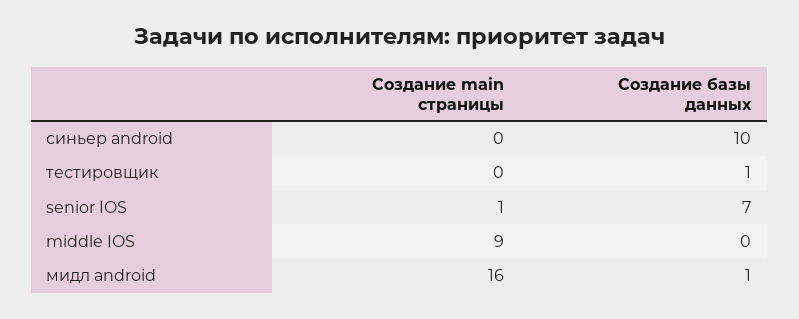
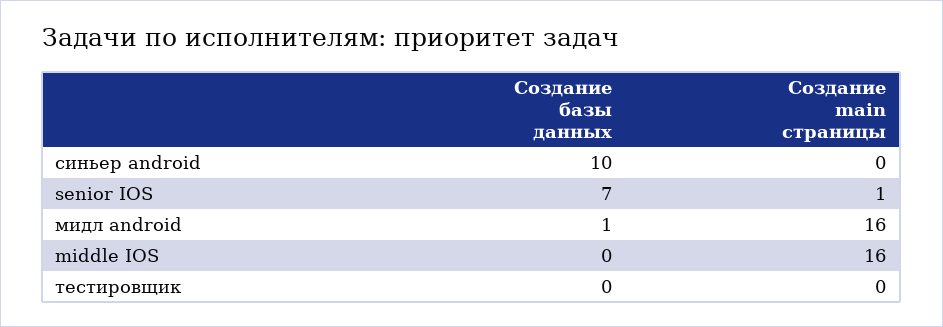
  {
    "Создание main страницы": {
      "синьер android": 0,
      "тестировщик": 0,
      "senior IOS": 1,
-     "middle IOS": 9,
+     "middle IOS": 16,
      "мидл android": 16
    },
    "Создание базы данных": {
      "синьер android": 10,
-     "тестировщик": 1,
+     "тестировщик": 0,
      "senior IOS": 7,
      "middle IOS": 0,
      "мидл android": 1
    }
  }

